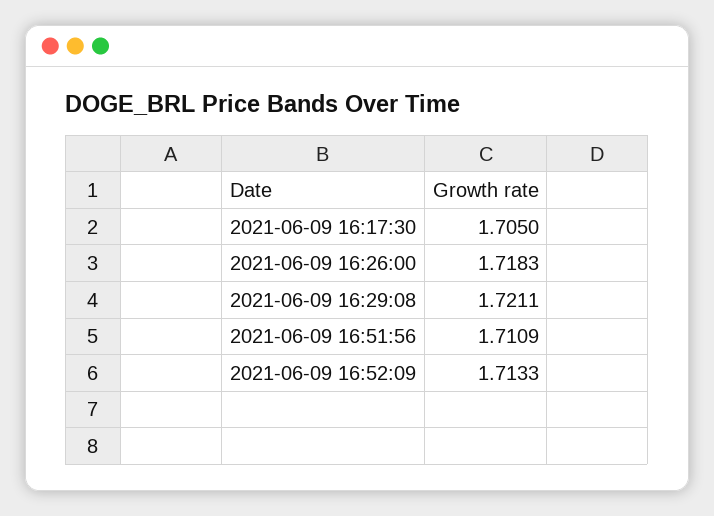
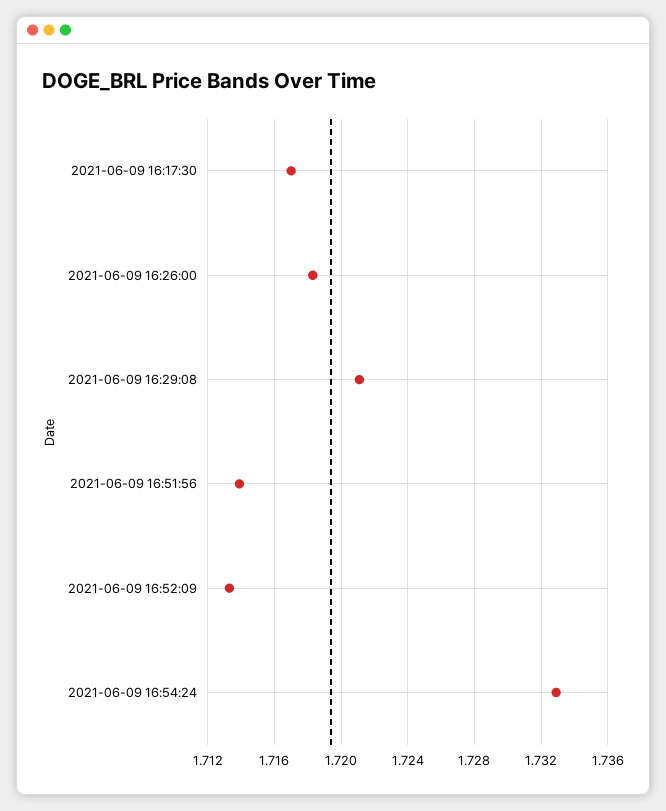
  {
-   "2021-06-09 16:17:30": 1.705,
+   "2021-06-09 16:17:30": 1.717,
    "2021-06-09 16:26:00": 1.7183,
    "2021-06-09 16:29:08": 1.7211,
-   "2021-06-09 16:51:56": 1.7109,
+   "2021-06-09 16:51:56": 1.714,
-   "2021-06-09 16:52:09": 1.7133
+   "2021-06-09 16:52:09": 1.7133,
+   "2021-06-09 16:54:24": 1.733
  }

